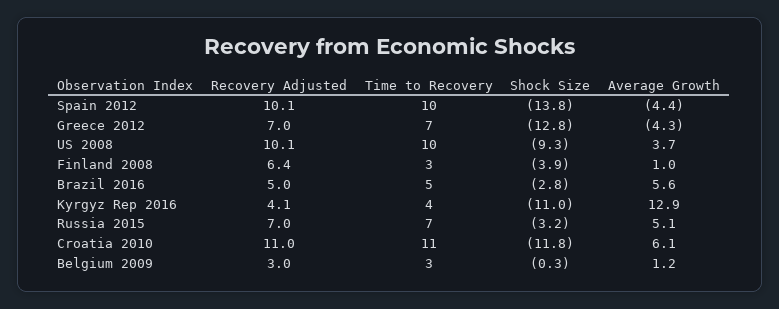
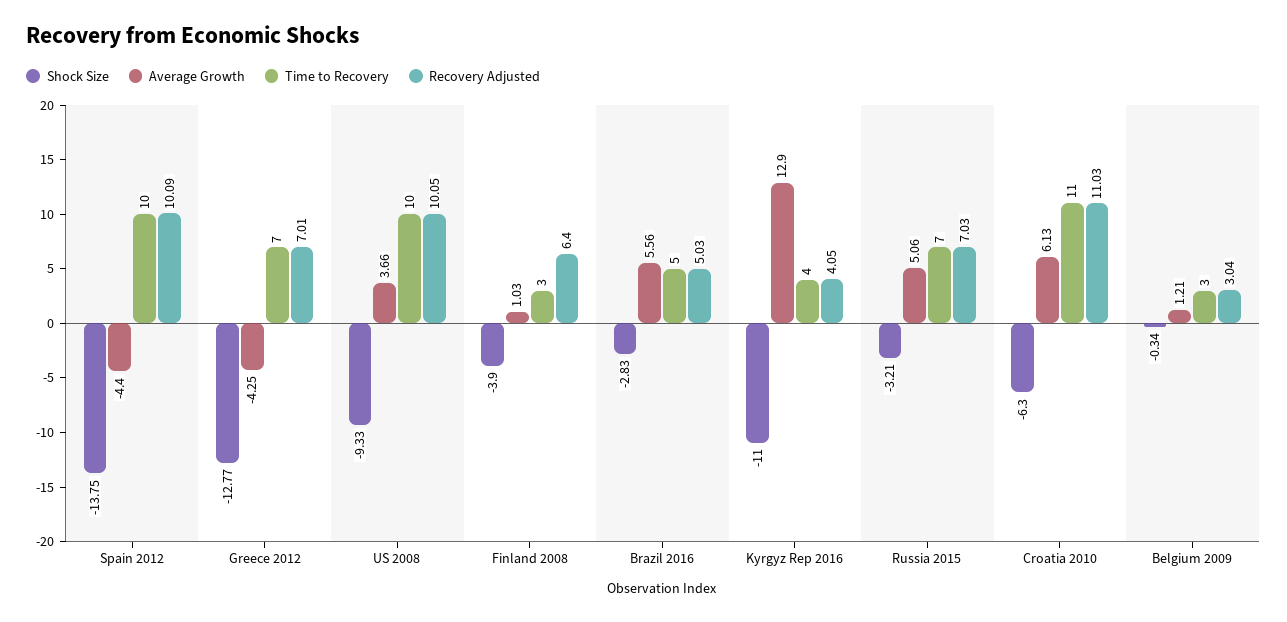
  {
    "Recovery Adjusted": {
      "Spain 2012": 10.09,
      "Greece 2012": 7.01,
      "US 2008": 10.05,
      "Finland 2008": 6.4,
      "Brazil 2016": 5.03,
      "Kyrgyz Rep 2016": 4.05,
      "Russia 2015": 7.03,
      "Croatia 2010": 11.03,
      "Belgium 2009": 3.04
    },
    "Time to Recovery": {
      "Spain 2012": 10,
      "Greece 2012": 7,
      "US 2008": 10,
      "Finland 2008": 3,
      "Brazil 2016": 5,
      "Kyrgyz Rep 2016": 4,
      "Russia 2015": 7,
      "Croatia 2010": 11,
      "Belgium 2009": 3
    },
    "Shock Size": {
      "Spain 2012": -13.75,
      "Greece 2012": -12.77,
      "US 2008": -9.33,
      "Finland 2008": -3.9,
      "Brazil 2016": -2.83,
      "Kyrgyz Rep 2016": -11,
      "Russia 2015": -3.21,
-     "Croatia 2010": -11.8,
+     "Croatia 2010": -6.3,
      "Belgium 2009": -0.34
    },
    "Average Growth": {
      "Spain 2012": -4.4,
      "Greece 2012": -4.25,
      "US 2008": 3.66,
      "Finland 2008": 1.03,
      "Brazil 2016": 5.56,
      "Kyrgyz Rep 2016": 12.9,
      "Russia 2015": 5.06,
      "Croatia 2010": 6.13,
      "Belgium 2009": 1.21
    }
  }

